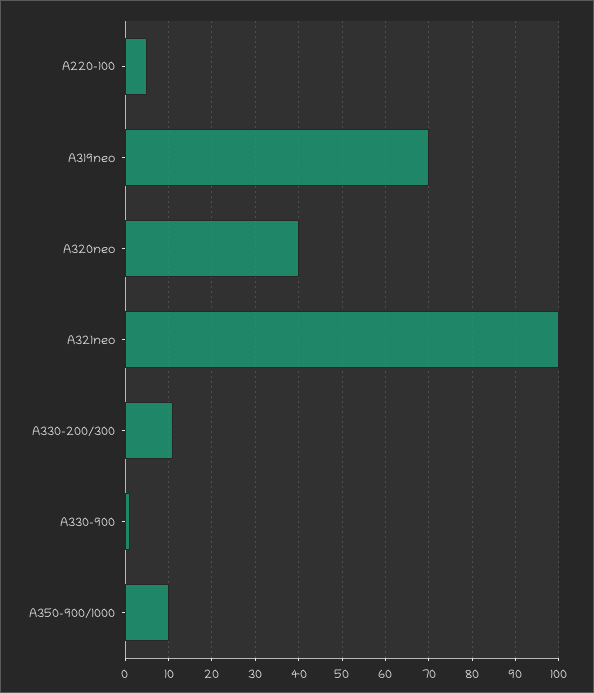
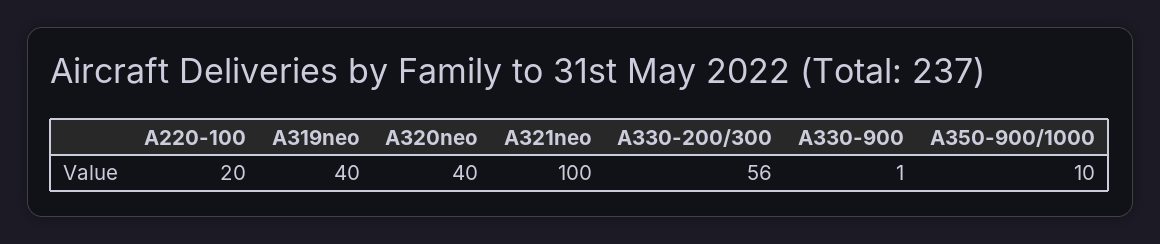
  {
-   "A220-100": 5,
+   "A220-100": 20,
-   "A319neo": 70,
+   "A319neo": 40,
    "A320neo": 40,
    "A321neo": 100,
-   "A330-200/300": 10,
+   "A330-200/300": 56,
    "A330-900": 1,
    "A350-900/1000": 10
  }

